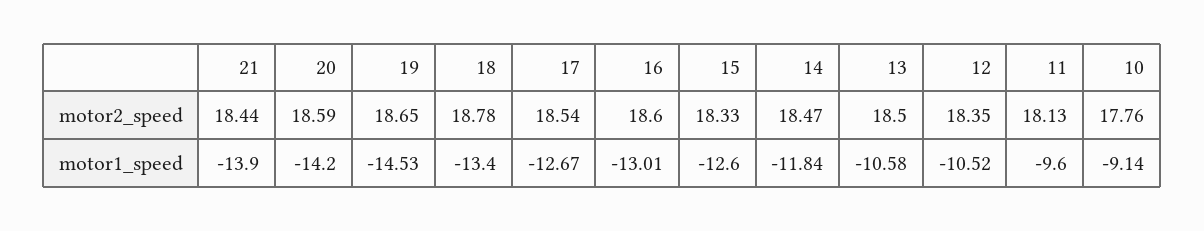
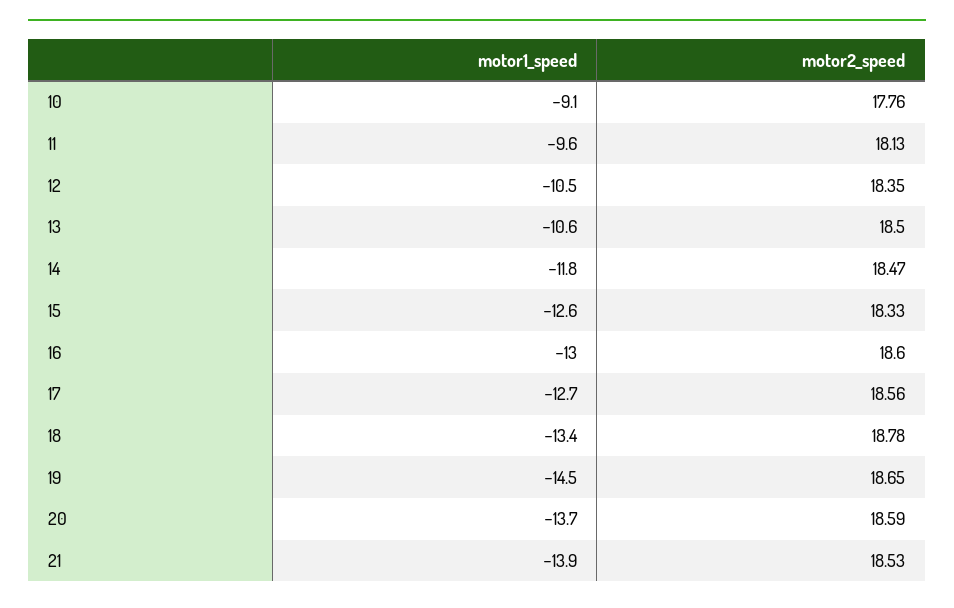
  {
    "21": {
-     "motor2_speed": 18.44,
+     "motor2_speed": 18.53,
      "motor1_speed": -13.9
    },
    "20": {
      "motor2_speed": 18.59,
-     "motor1_speed": -14.2
+     "motor1_speed": -13.7
    },
    "19": {
      "motor2_speed": 18.65,
      "motor1_speed": -14.53
    },
    "18": {
      "motor2_speed": 18.78,
      "motor1_speed": -13.4
    },
    "17": {
-     "motor2_speed": 18.54,
+     "motor2_speed": 18.56,
      "motor1_speed": -12.67
    },
    "16": {
      "motor2_speed": 18.6,
      "motor1_speed": -13.01
    },
    "15": {
      "motor2_speed": 18.33,
      "motor1_speed": -12.6
    },
    "14": {
      "motor2_speed": 18.47,
      "motor1_speed": -11.84
    },
    "13": {
      "motor2_speed": 18.5,
      "motor1_speed": -10.58
    },
    "12": {
      "motor2_speed": 18.35,
      "motor1_speed": -10.52
    },
    "11": {
      "motor2_speed": 18.13,
      "motor1_speed": -9.6
    },
    "10": {
      "motor2_speed": 17.76,
      "motor1_speed": -9.14
    }
  }

